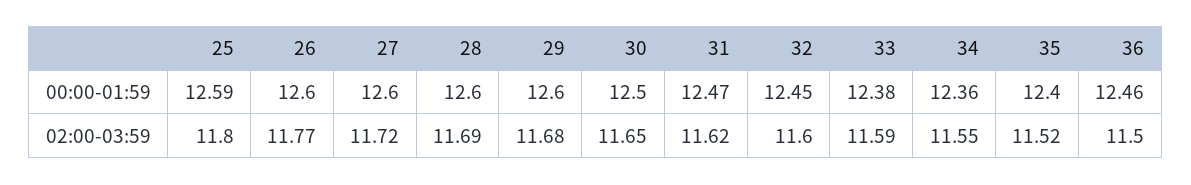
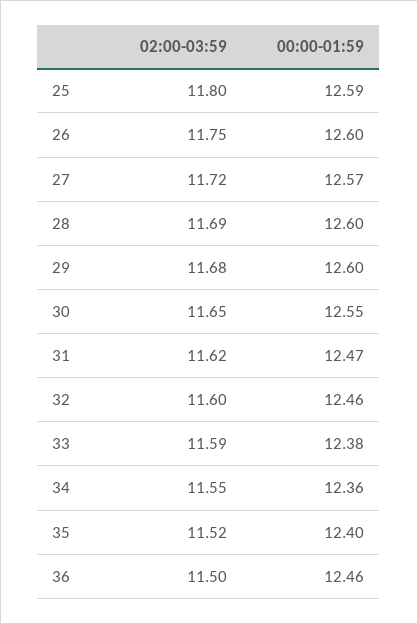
  {
    "25": {
      "00:00-01:59": 12.59,
      "02:00-03:59": 11.8
    },
    "26": {
      "00:00-01:59": 12.6,
-     "02:00-03:59": 11.77
+     "02:00-03:59": 11.75
    },
    "27": {
-     "00:00-01:59": 12.6,
+     "00:00-01:59": 12.57,
      "02:00-03:59": 11.72
    },
    "28": {
      "00:00-01:59": 12.6,
      "02:00-03:59": 11.69
    },
    "29": {
      "00:00-01:59": 12.6,
      "02:00-03:59": 11.68
    },
    "30": {
-     "00:00-01:59": 12.5,
+     "00:00-01:59": 12.55,
      "02:00-03:59": 11.65
    },
    "31": {
      "00:00-01:59": 12.47,
      "02:00-03:59": 11.62
    },
    "32": {
-     "00:00-01:59": 12.45,
+     "00:00-01:59": 12.46,
      "02:00-03:59": 11.6
    },
    "33": {
      "00:00-01:59": 12.38,
      "02:00-03:59": 11.59
    },
    "34": {
      "00:00-01:59": 12.36,
      "02:00-03:59": 11.55
    },
    "35": {
      "00:00-01:59": 12.4,
      "02:00-03:59": 11.52
    },
    "36": {
      "00:00-01:59": 12.46,
      "02:00-03:59": 11.5
    }
  }

